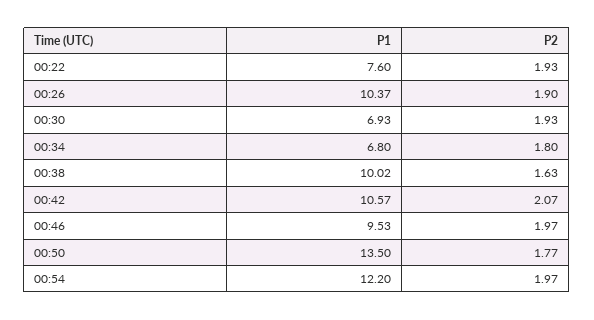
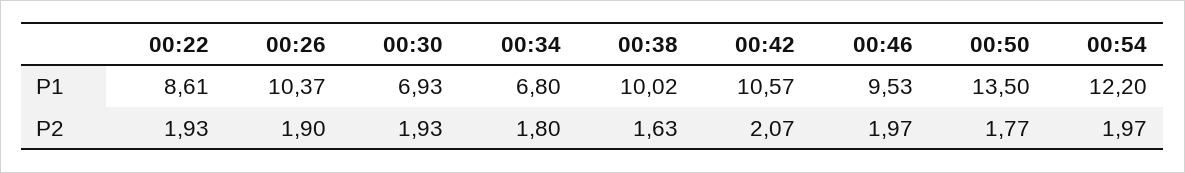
  {
    "P1": {
-     "00:22": 7.6,
+     "00:22": 8.61,
      "00:26": 10.37,
      "00:30": 6.93,
      "00:34": 6.8,
      "00:38": 10.02,
      "00:42": 10.57,
      "00:46": 9.53,
      "00:50": 13.5,
      "00:54": 12.2
    },
    "P2": {
      "00:22": 1.93,
      "00:26": 1.9,
      "00:30": 1.93,
      "00:34": 1.8,
      "00:38": 1.63,
      "00:42": 2.07,
      "00:46": 1.97,
      "00:50": 1.77,
      "00:54": 1.97
    }
  }

